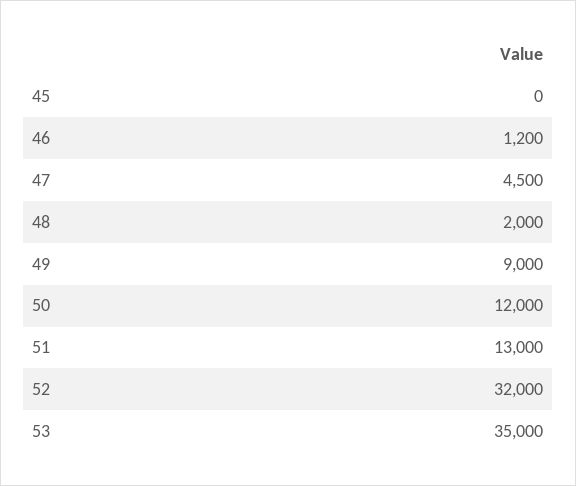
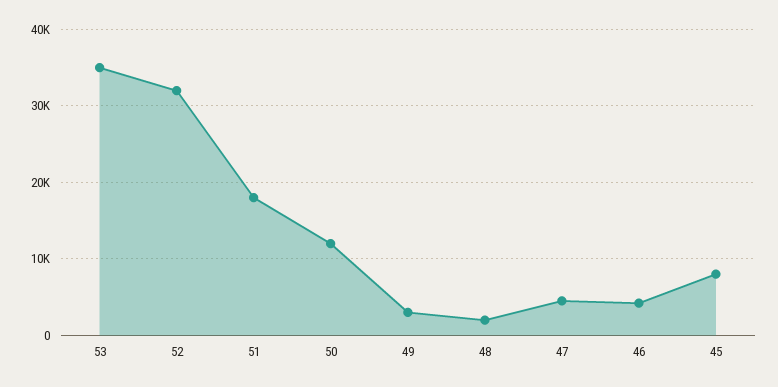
  {
-   "45": 0,
+   "45": 8000,
-   "46": 1200,
+   "46": 4000,
    "47": 4500,
    "48": 2000,
-   "49": 9000,
+   "49": 3000,
    "50": 12000,
-   "51": 13000,
+   "51": 18000,
    "52": 32000,
    "53": 35000
  }

